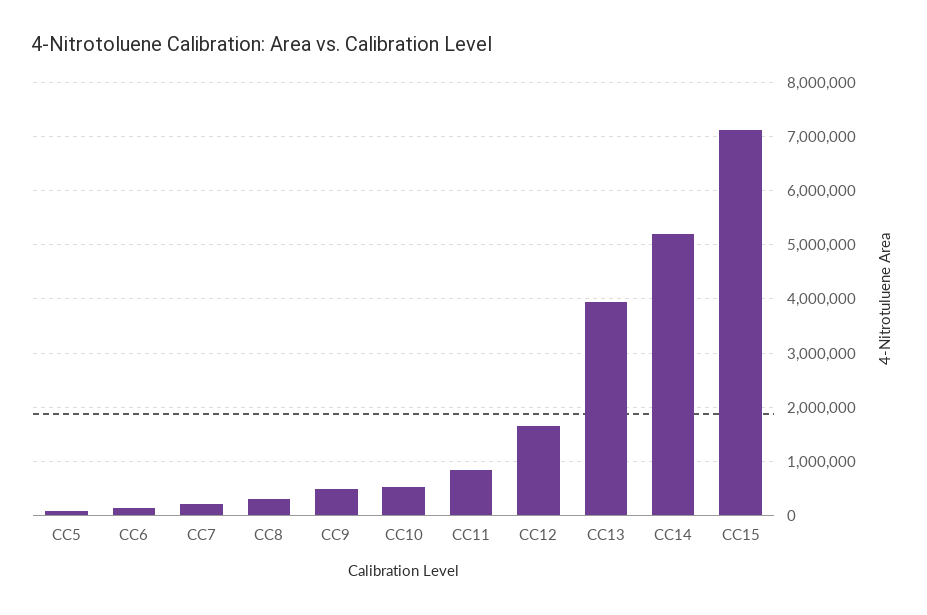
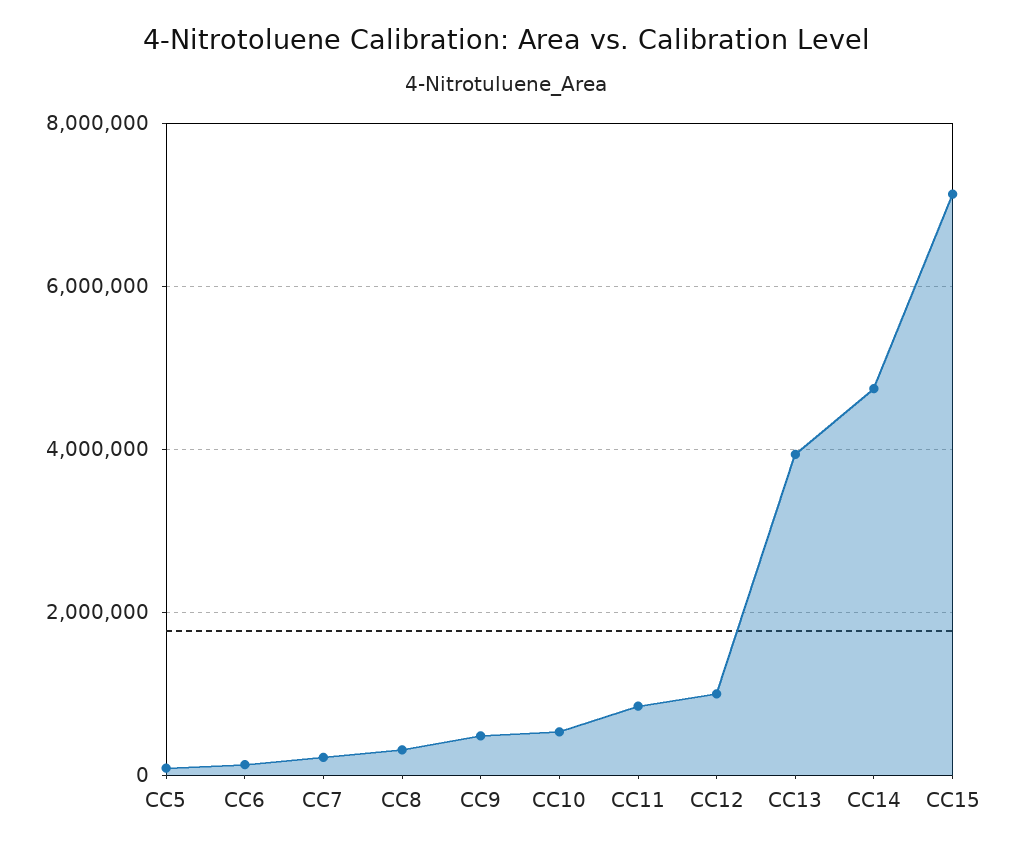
  {
    "CC5": 0,
    "CC6": 200000,
    "CC7": 200000,
    "CC8": 400000,
    "CC9": 400000,
    "CC10": 600000,
    "CC11": 800000,
-   "CC12": 1600000,
+   "CC12": 1000000,
    "CC13": 4000000,
-   "CC14": 5200000,
+   "CC14": 4800000,
    "CC15": 7200000
  }

